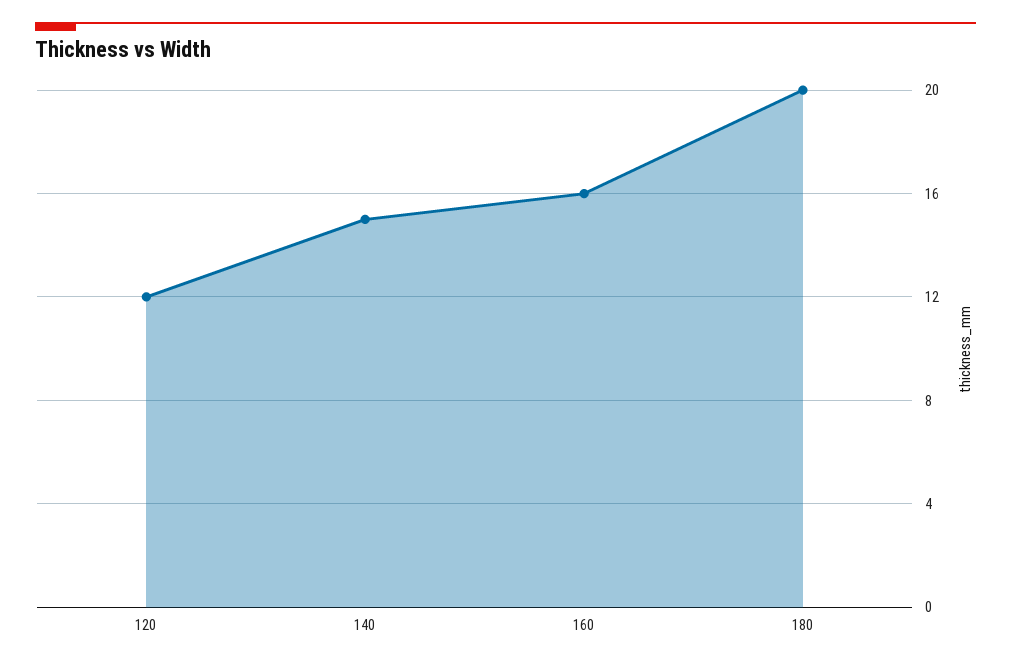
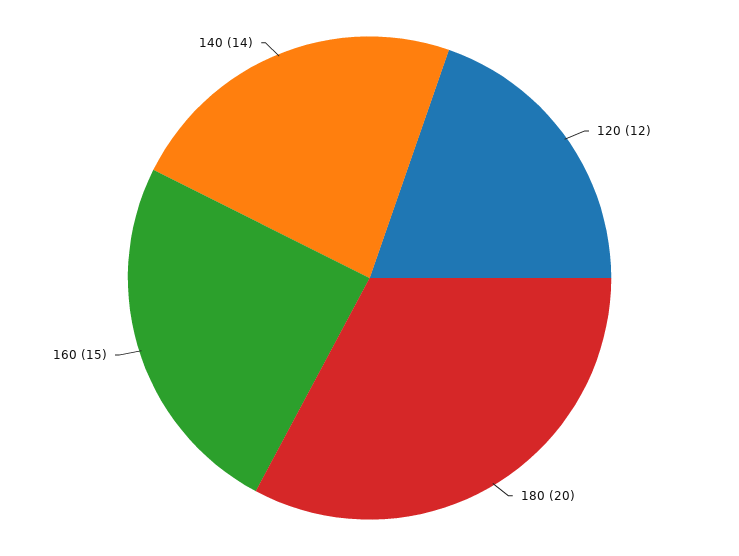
  {
    "120": 12,
-   "140": 15,
+   "140": 14,
-   "160": 16,
+   "160": 15,
    "180": 20
  }

